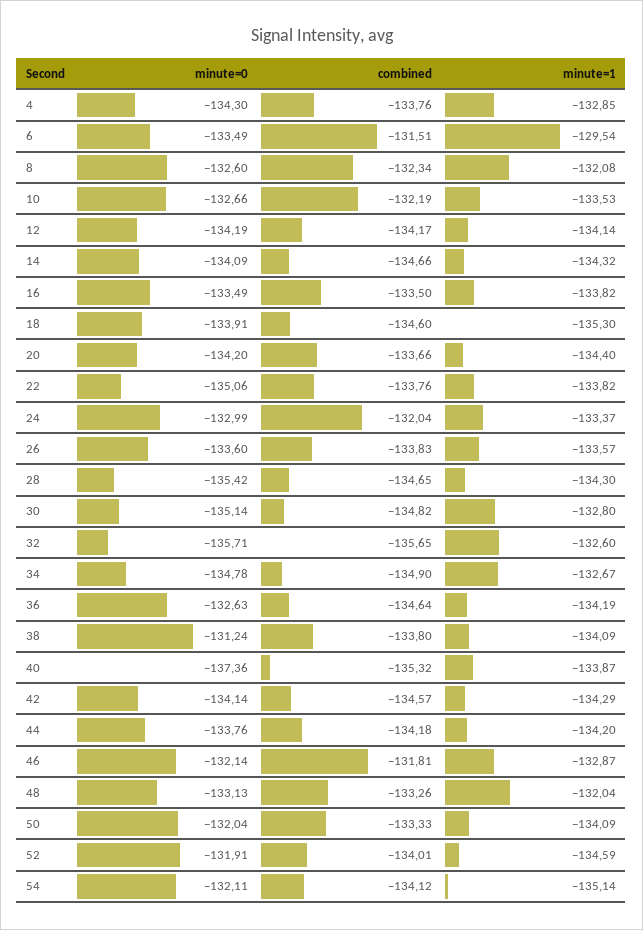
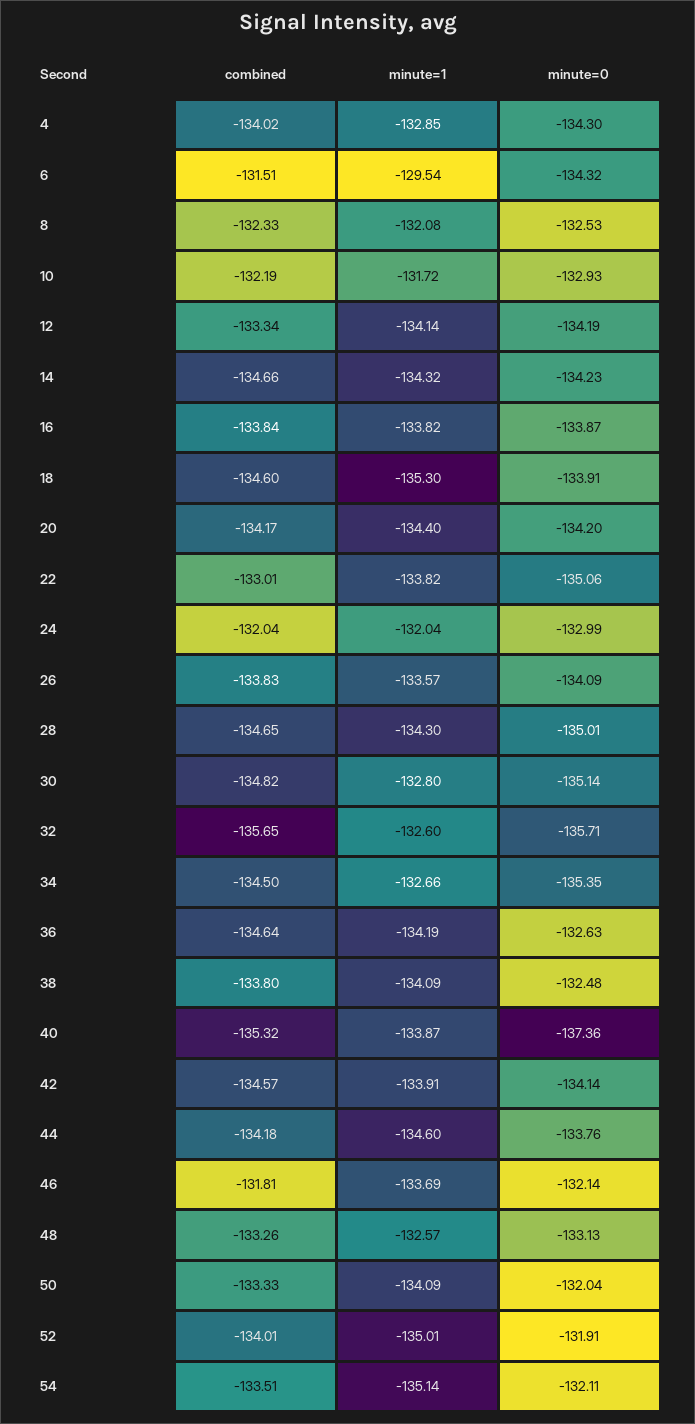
  {
    "minute=0": {
      "4": -134.3,
-     "6": -133.49,
+     "6": -134.32,
-     "8": -132.6,
+     "8": -132.53,
-     "10": -132.66,
+     "10": -132.93,
      "12": -134.19,
-     "14": -134.09,
+     "14": -134.23,
-     "16": -133.49,
+     "16": -133.87,
      "18": -133.91,
      "20": -134.2,
      "22": -135.06,
      "24": -132.99,
-     "26": -133.6,
+     "26": -134.09,
-     "28": -135.42,
+     "28": -135.01,
      "30": -135.14,
      "32": -135.71,
-     "34": -134.78,
+     "34": -135.35,
      "36": -132.63,
-     "38": -131.24,
+     "38": -132.48,
      "40": -137.36,
      "42": -134.14,
      "44": -133.76,
      "46": -132.14,
      "48": -133.13,
      "50": -132.04,
      "52": -131.91,
      "54": -132.11
    },
    "combined": {
-     "4": -133.76,
+     "4": -134.02,
      "6": -131.51,
-     "8": -132.34,
+     "8": -132.33,
      "10": -132.19,
-     "12": -134.17,
+     "12": -133.34,
      "14": -134.66,
-     "16": -133.5,
+     "16": -133.84,
      "18": -134.6,
-     "20": -133.66,
+     "20": -134.17,
-     "22": -133.76,
+     "22": -133.01,
      "24": -132.04,
      "26": -133.83,
      "28": -134.65,
      "30": -134.82,
      "32": -135.65,
-     "34": -134.9,
+     "34": -134.5,
      "36": -134.64,
      "38": -133.8,
      "40": -135.32,
      "42": -134.57,
      "44": -134.18,
      "46": -131.81,
      "48": -133.26,
      "50": -133.33,
      "52": -134.01,
-     "54": -134.12
+     "54": -133.51
    },
    "minute=1": {
      "4": -132.85,
      "6": -129.54,
      "8": -132.08,
-     "10": -133.53,
+     "10": -131.72,
      "12": -134.14,
      "14": -134.32,
      "16": -133.82,
      "18": -135.3,
      "20": -134.4,
      "22": -133.82,
-     "24": -133.37,
+     "24": -132.04,
      "26": -133.57,
      "28": -134.3,
      "30": -132.8,
      "32": -132.6,
-     "34": -132.67,
+     "34": -132.66,
      "36": -134.19,
      "38": -134.09,
      "40": -133.87,
-     "42": -134.29,
+     "42": -133.91,
-     "44": -134.2,
+     "44": -134.6,
-     "46": -132.87,
+     "46": -133.69,
-     "48": -132.04,
+     "48": -132.57,
      "50": -134.09,
-     "52": -134.59,
+     "52": -135.01,
      "54": -135.14
    }
  }

